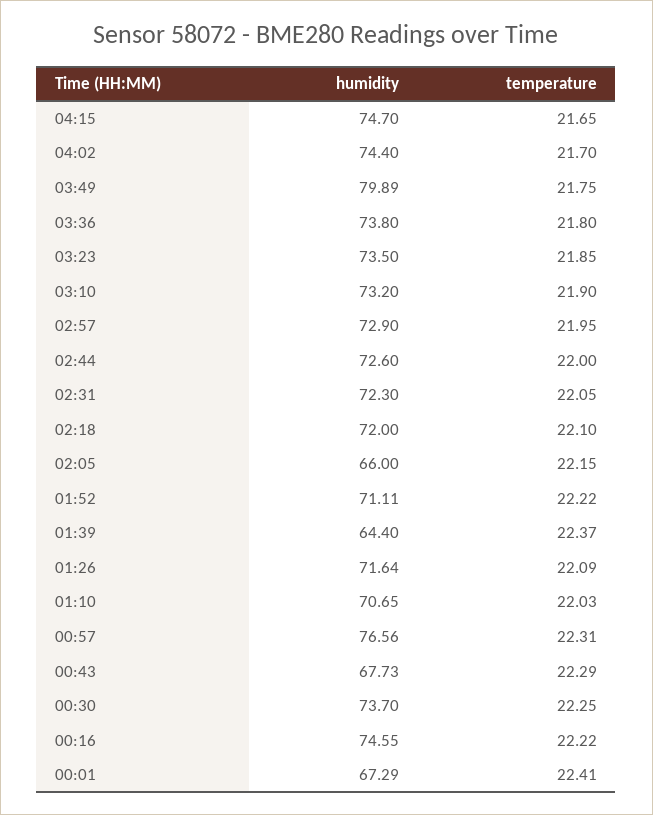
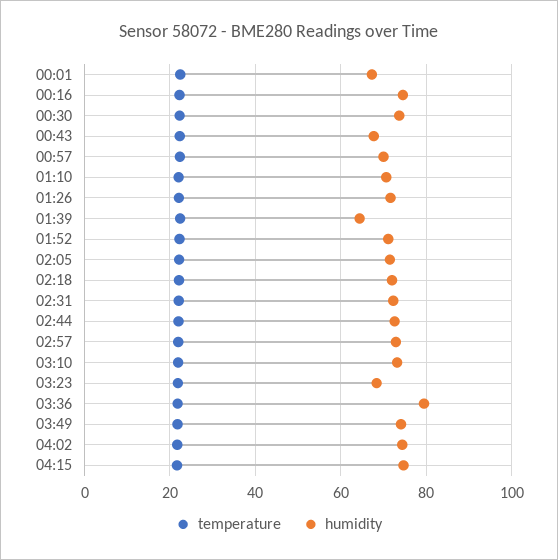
  {
    "humidity": {
      "04:15": 74.7,
      "04:02": 74.4,
-     "03:49": 79.89,
+     "03:49": 74,
-     "03:36": 73.8,
+     "03:36": 80,
-     "03:23": 73.5,
+     "03:23": 68,
      "03:10": 73.2,
      "02:57": 72.9,
      "02:44": 72.6,
      "02:31": 72.3,
      "02:18": 72,
-     "02:05": 66,
+     "02:05": 72,
      "01:52": 71.11,
      "01:39": 64.4,
      "01:26": 71.64,
      "01:10": 70.65,
-     "00:57": 76.56,
+     "00:57": 70,
      "00:43": 67.73,
      "00:30": 73.7,
      "00:16": 74.55,
      "00:01": 67.29
    },
    "temperature": {
      "04:15": 21.65,
      "04:02": 21.7,
      "03:49": 21.75,
      "03:36": 21.8,
      "03:23": 21.85,
      "03:10": 21.9,
      "02:57": 21.95,
      "02:44": 22,
      "02:31": 22.05,
      "02:18": 22.1,
      "02:05": 22.15,
      "01:52": 22.22,
      "01:39": 22.37,
      "01:26": 22.09,
      "01:10": 22.03,
      "00:57": 22.31,
      "00:43": 22.29,
      "00:30": 22.25,
      "00:16": 22.22,
      "00:01": 22.41
    }
  }

